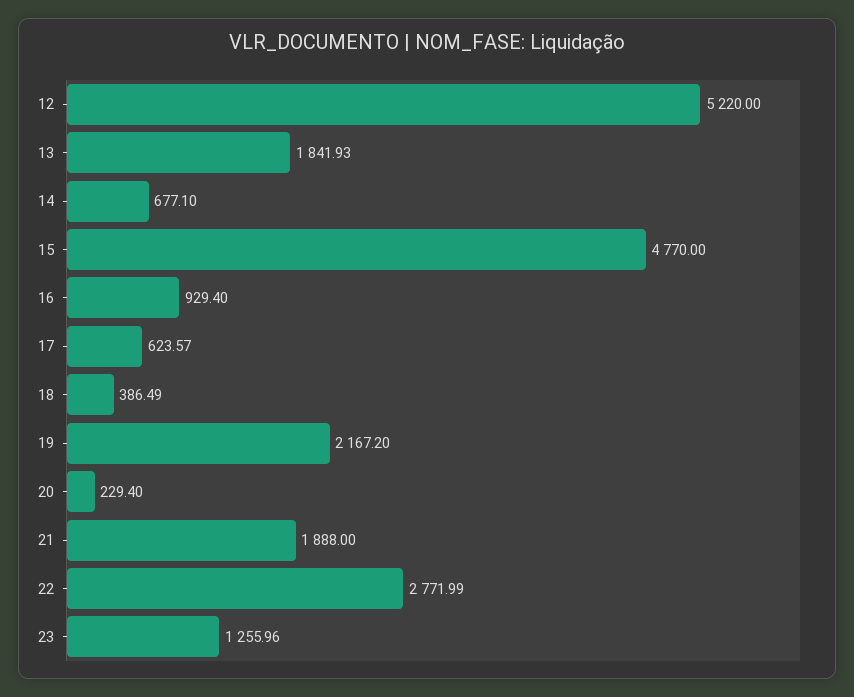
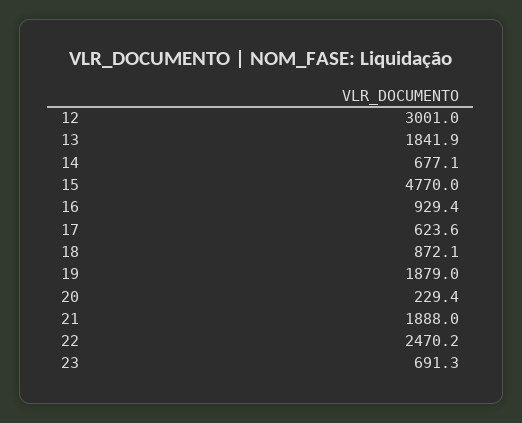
  {
-   "12": 5220,
+   "12": 3001,
    "13": 1841.93,
    "14": 677.1,
    "15": 4770,
    "16": 929.4,
    "17": 623.57,
-   "18": 386.49,
+   "18": 872.1,
-   "19": 2167.2,
+   "19": 1879,
    "20": 229.4,
    "21": 1888,
-   "22": 2771.99,
+   "22": 2470.2,
-   "23": 1255.96
+   "23": 691.3
  }

